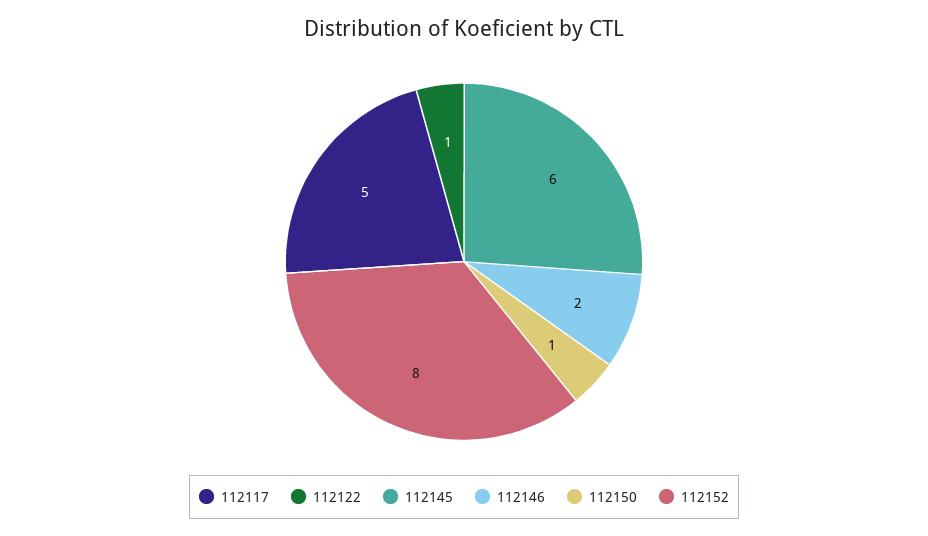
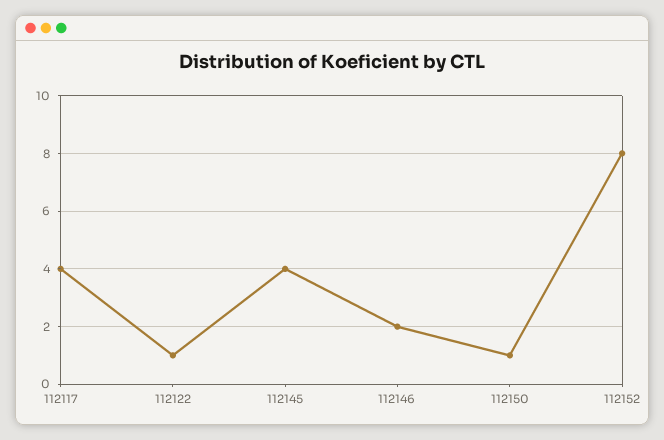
  {
-   "112117": 5,
+   "112117": 4,
    "112122": 1,
-   "112145": 6,
+   "112145": 4,
    "112146": 2,
    "112150": 1,
    "112152": 8
  }

